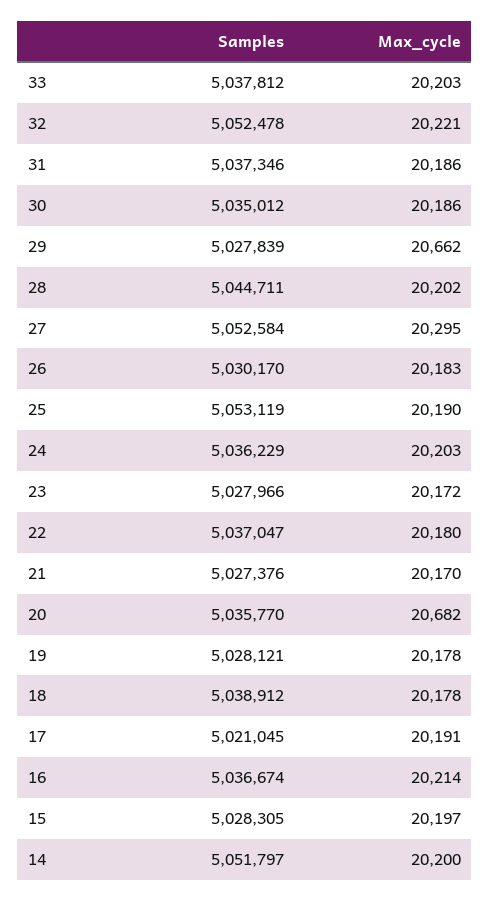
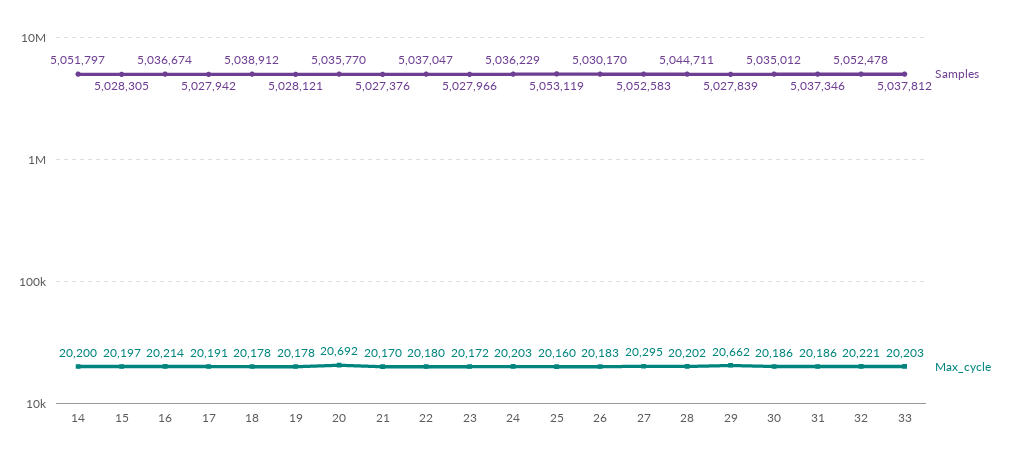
  {
    "Samples": {
      "33": 5037812,
      "32": 5052478,
      "31": 5037346,
      "30": 5035012,
      "29": 5027839,
      "28": 5044711,
-     "27": 5052584,
+     "27": 5052583,
      "26": 5030170,
      "25": 5053119,
      "24": 5036229,
      "23": 5027966,
      "22": 5037047,
      "21": 5027376,
      "20": 5035770,
      "19": 5028121,
      "18": 5038912,
-     "17": 5021045,
+     "17": 5027942,
      "16": 5036674,
      "15": 5028305,
      "14": 5051797
    },
    "Max_cycle": {
      "33": 20203,
      "32": 20221,
      "31": 20186,
      "30": 20186,
      "29": 20662,
      "28": 20202,
      "27": 20295,
      "26": 20183,
-     "25": 20190,
+     "25": 20160,
      "24": 20203,
      "23": 20172,
      "22": 20180,
      "21": 20170,
-     "20": 20682,
+     "20": 20692,
      "19": 20178,
      "18": 20178,
      "17": 20191,
      "16": 20214,
      "15": 20197,
      "14": 20200
    }
  }

